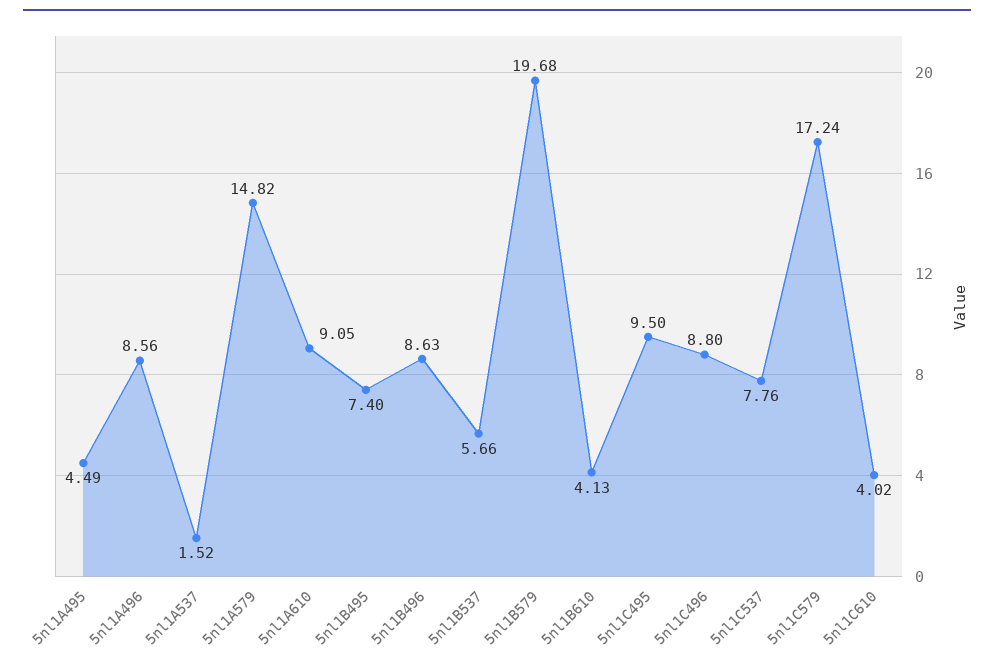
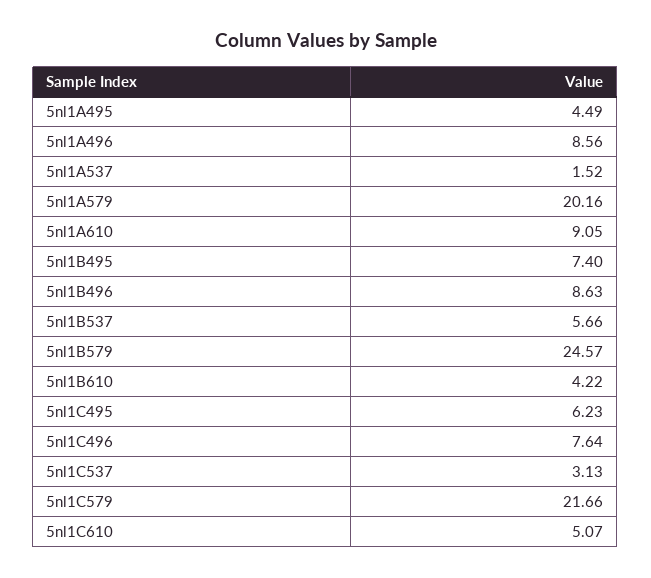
  {
    "5nl1A495": 4.49,
    "5nl1A496": 8.56,
    "5nl1A537": 1.52,
-   "5nl1A579": 14.82,
+   "5nl1A579": 20.16,
    "5nl1A610": 9.05,
    "5nl1B495": 7.4,
    "5nl1B496": 8.63,
    "5nl1B537": 5.66,
-   "5nl1B579": 19.68,
+   "5nl1B579": 24.57,
-   "5nl1B610": 4.13,
+   "5nl1B610": 4.22,
-   "5nl1C495": 9.5,
+   "5nl1C495": 6.23,
-   "5nl1C496": 8.8,
+   "5nl1C496": 7.64,
-   "5nl1C537": 7.76,
+   "5nl1C537": 3.13,
-   "5nl1C579": 17.24,
+   "5nl1C579": 21.66,
-   "5nl1C610": 4.02
+   "5nl1C610": 5.07
  }

